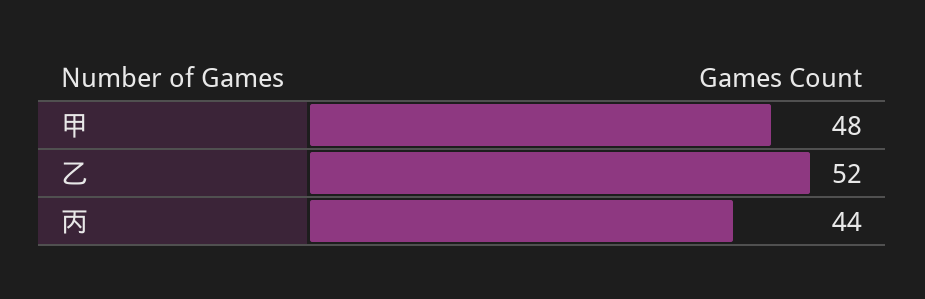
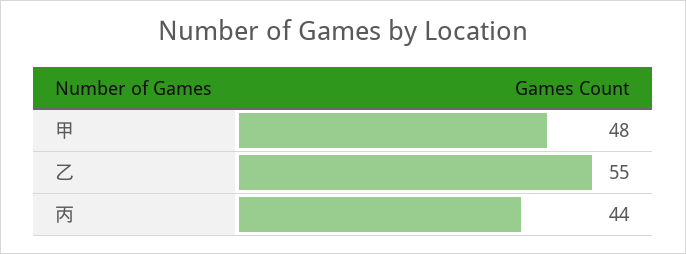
  {
    "甲": 48,
-   "乙": 52,
+   "乙": 55,
    "丙": 44
  }

